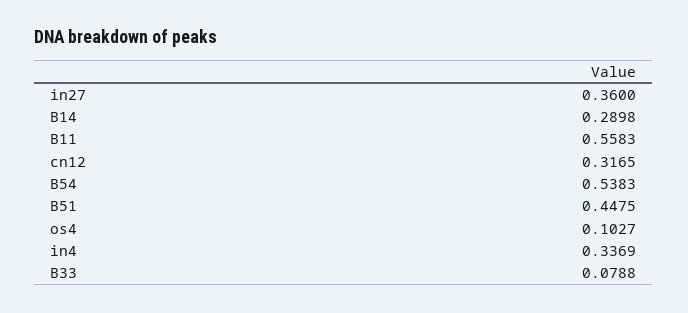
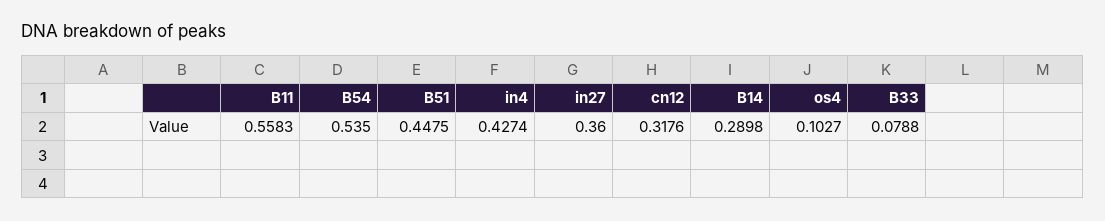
  {
    "in27": 0.36,
    "B14": 0.2898,
    "B11": 0.5583,
-   "cn12": 0.3165,
+   "cn12": 0.3176,
-   "B54": 0.5383,
+   "B54": 0.535,
    "B51": 0.4475,
    "os4": 0.1027,
-   "in4": 0.3369,
+   "in4": 0.4274,
    "B33": 0.0788
  }

